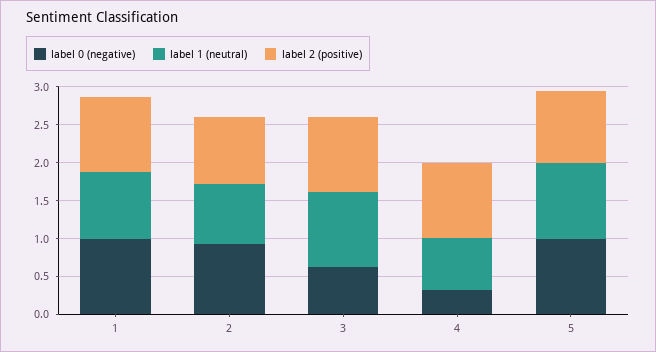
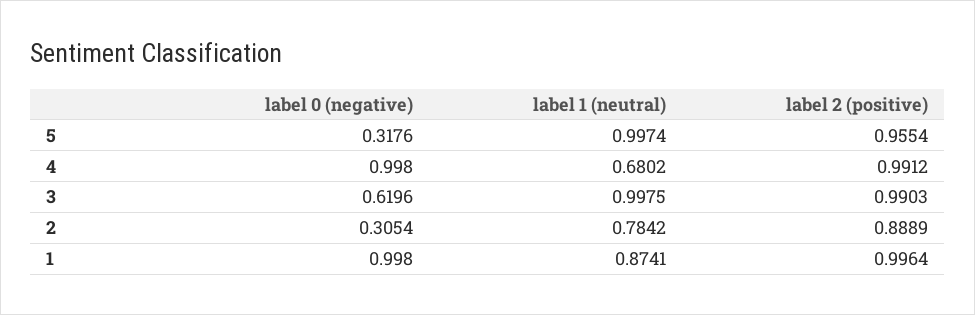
  {
    "label 0 (negative)": {
      "1": 0.998,
-     "2": 1,
+     "2": 0.3054,
      "3": 0.6196,
-     "4": 0.25,
+     "4": 0.998,
-     "5": 1
+     "5": 0.3176
    },
    "label 1 (neutral)": {
      "1": 0.8741,
      "2": 0.7842,
      "3": 0.9975,
      "4": 0.6802,
      "5": 0.9974
    },
    "label 2 (positive)": {
      "1": 0.9964,
      "2": 0.8889,
      "3": 0.9903,
      "4": 0.9912,
      "5": 0.9554
    }
  }

